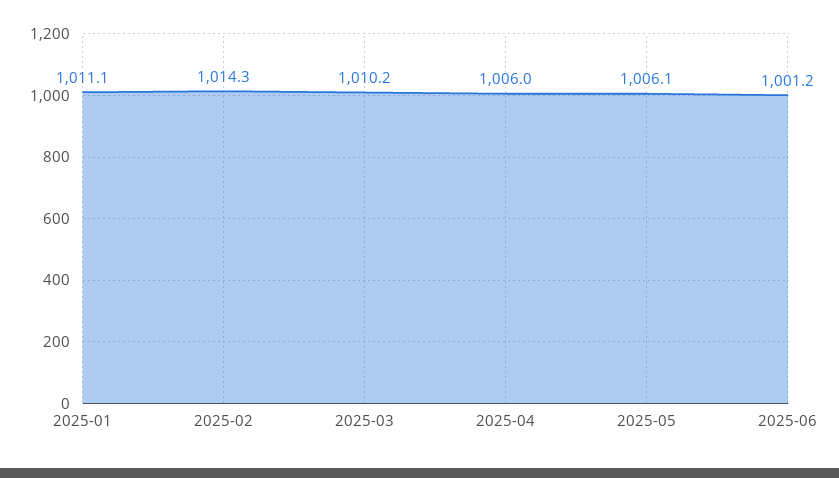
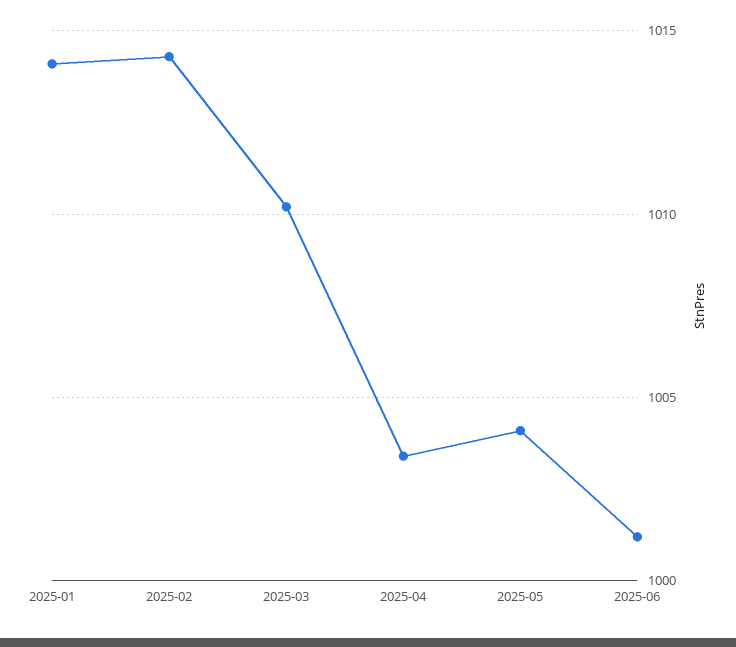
  {
-   "2025-01": 1011.1,
+   "2025-01": 1014,
    "2025-02": 1014.3,
    "2025-03": 1010.2,
-   "2025-04": 1006,
+   "2025-04": 1003.5,
-   "2025-05": 1006.1,
+   "2025-05": 1004,
    "2025-06": 1001.2
  }

